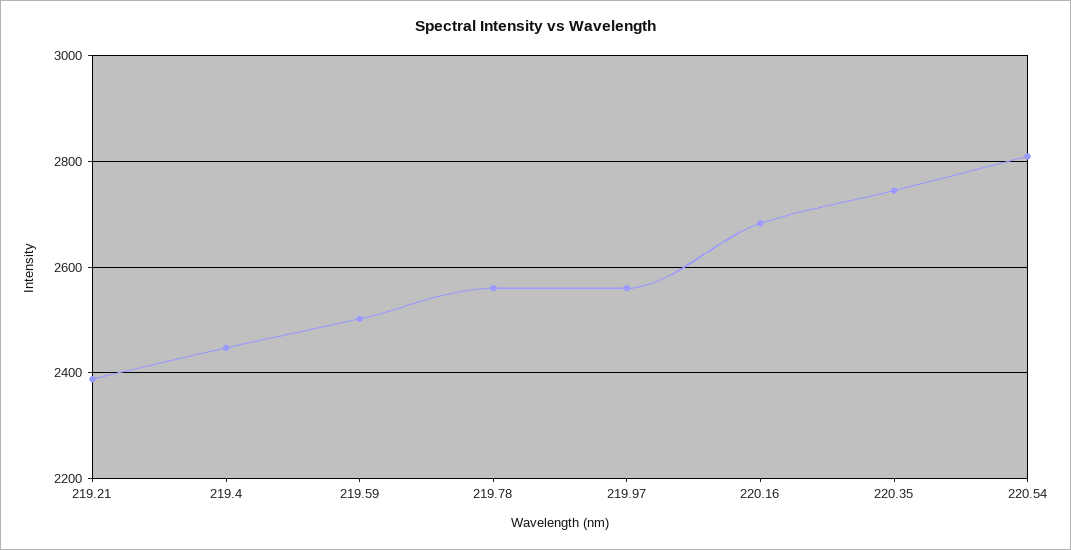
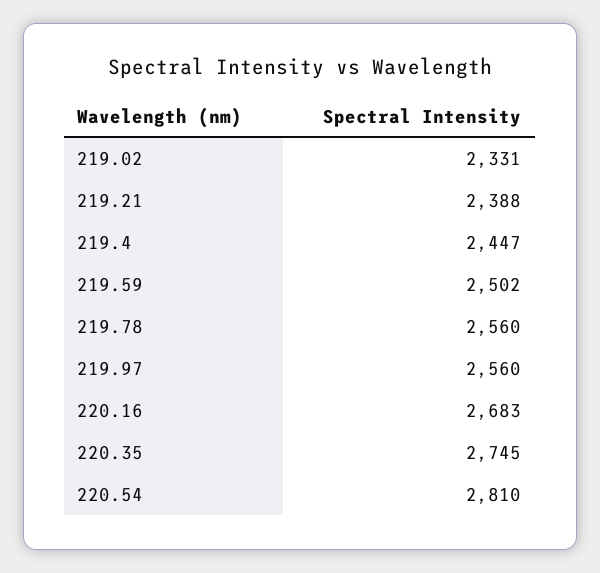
  {
    "219.21": 2388,
    "219.4": 2447,
    "219.59": 2502,
    "219.78": 2560,
    "219.97": 2560,
    "220.16": 2683,
    "220.35": 2745,
-   "220.54": 2810
+   "220.54": 2810,
+   "219.02": 2331
  }

